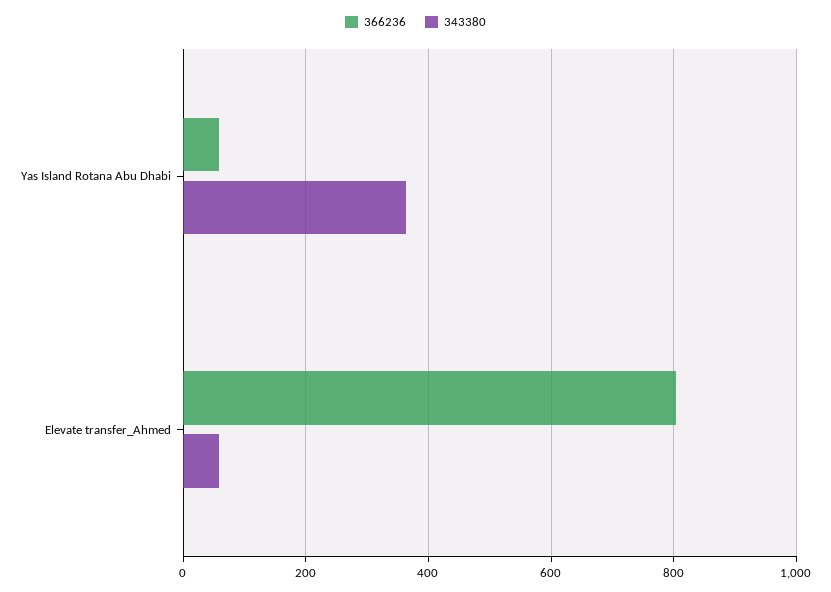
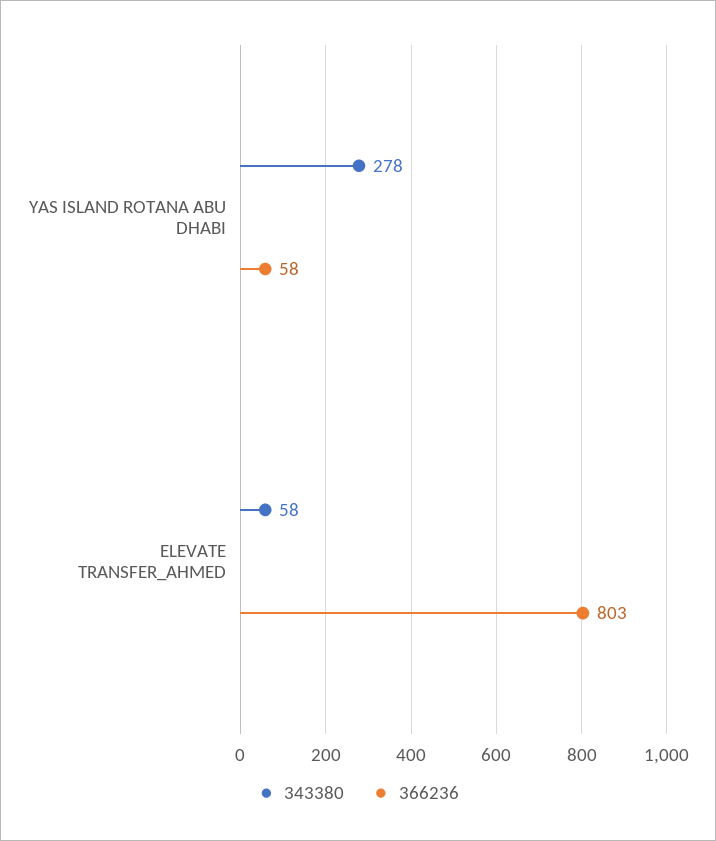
  {
    "366236": {
      "Yas Island Rotana Abu Dhabi": 58,
      "Elevate transfer_Ahmed": 803
    },
    "343380": {
-     "Yas Island Rotana Abu Dhabi": 360,
+     "Yas Island Rotana Abu Dhabi": 278,
      "Elevate transfer_Ahmed": 58
    }
  }

